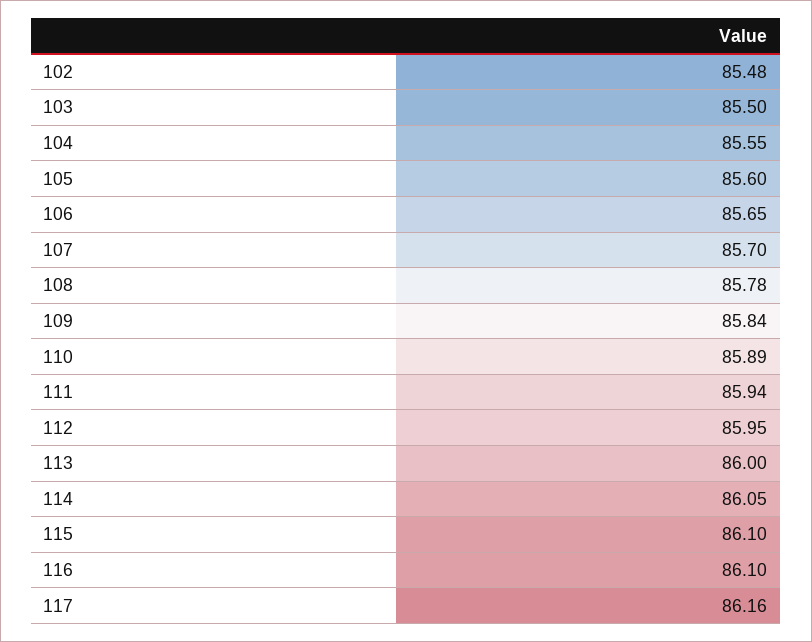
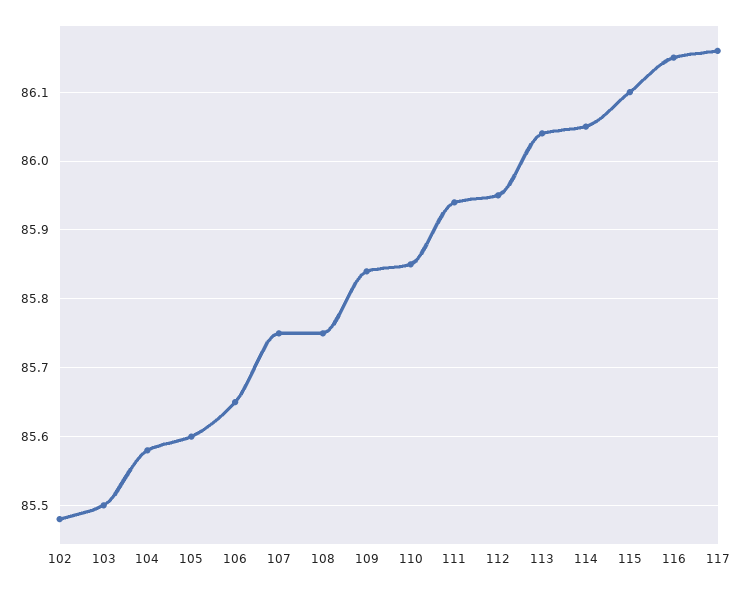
  {
    "102": 85.48,
    "103": 85.5,
-   "104": 85.55,
+   "104": 85.58,
    "105": 85.6,
    "106": 85.65,
-   "107": 85.7,
+   "107": 85.75,
-   "108": 85.78,
+   "108": 85.75,
    "109": 85.84,
-   "110": 85.89,
+   "110": 85.85,
    "111": 85.94,
    "112": 85.95,
-   "113": 86,
+   "113": 86.04,
    "114": 86.05,
    "115": 86.1,
-   "116": 86.1,
+   "116": 86.15,
    "117": 86.16
  }

